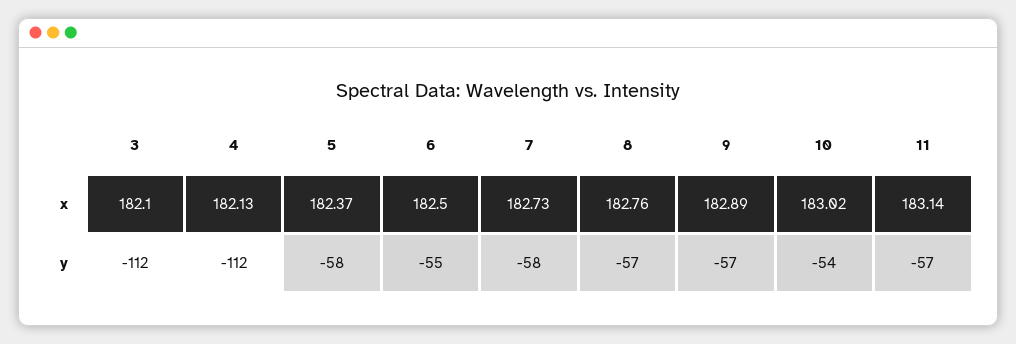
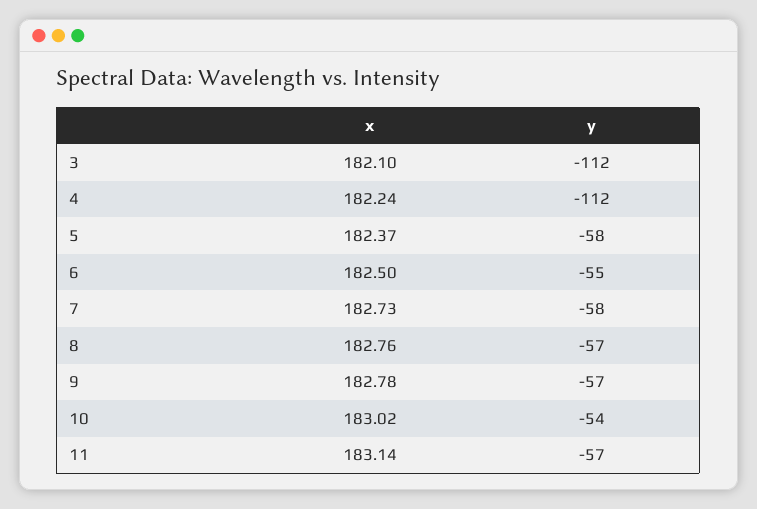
  {
    "3": {
      "x": 182.1,
      "y": -112
    },
    "4": {
-     "x": 182.13,
+     "x": 182.24,
      "y": -112
    },
    "5": {
      "x": 182.37,
      "y": -58
    },
    "6": {
      "x": 182.5,
      "y": -55
    },
    "7": {
      "x": 182.73,
      "y": -58
    },
    "8": {
      "x": 182.76,
      "y": -57
    },
    "9": {
-     "x": 182.89,
+     "x": 182.78,
      "y": -57
    },
    "10": {
      "x": 183.02,
      "y": -54
    },
    "11": {
      "x": 183.14,
      "y": -57
    }
  }

